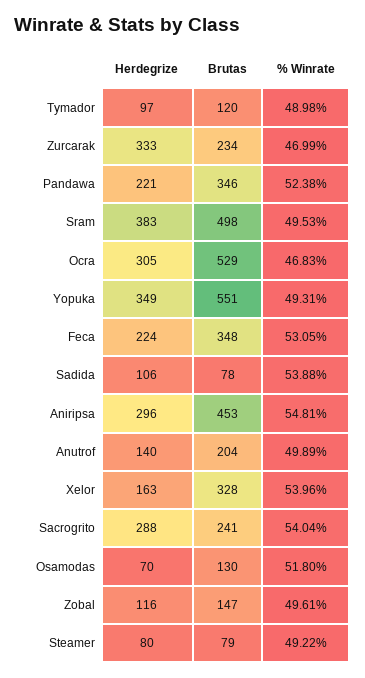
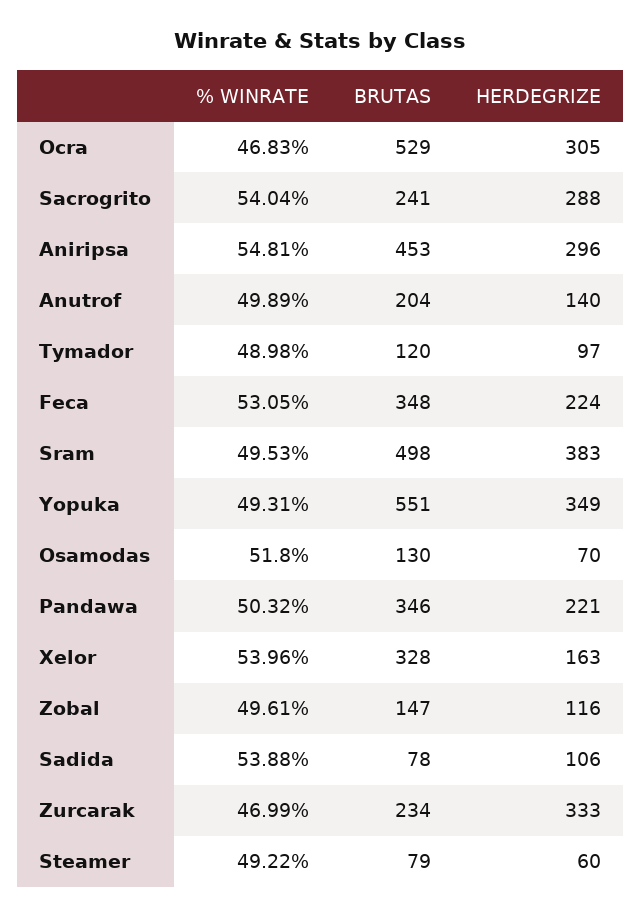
  {
    "Herdegrize": {
      "Tymador": 97,
      "Zurcarak": 333,
      "Pandawa": 221,
      "Sram": 383,
      "Ocra": 305,
      "Yopuka": 349,
      "Feca": 224,
      "Sadida": 106,
      "Aniripsa": 296,
      "Anutrof": 140,
      "Xelor": 163,
      "Sacrogrito": 288,
      "Osamodas": 70,
      "Zobal": 116,
-     "Steamer": 80
+     "Steamer": 60
    },
    "Brutas": {
      "Tymador": 120,
      "Zurcarak": 234,
      "Pandawa": 346,
      "Sram": 498,
      "Ocra": 529,
      "Yopuka": 551,
      "Feca": 348,
      "Sadida": 78,
      "Aniripsa": 453,
      "Anutrof": 204,
      "Xelor": 328,
      "Sacrogrito": 241,
      "Osamodas": 130,
      "Zobal": 147,
      "Steamer": 79
    },
    "% Winrate": {
      "Tymador": 48.98,
      "Zurcarak": 46.99,
-     "Pandawa": 52.38,
+     "Pandawa": 50.32,
      "Sram": 49.53,
      "Ocra": 46.83,
      "Yopuka": 49.31,
      "Feca": 53.05,
      "Sadida": 53.88,
      "Aniripsa": 54.81,
      "Anutrof": 49.89,
      "Xelor": 53.96,
      "Sacrogrito": 54.04,
      "Osamodas": 51.8,
      "Zobal": 49.61,
      "Steamer": 49.22
    }
  }

